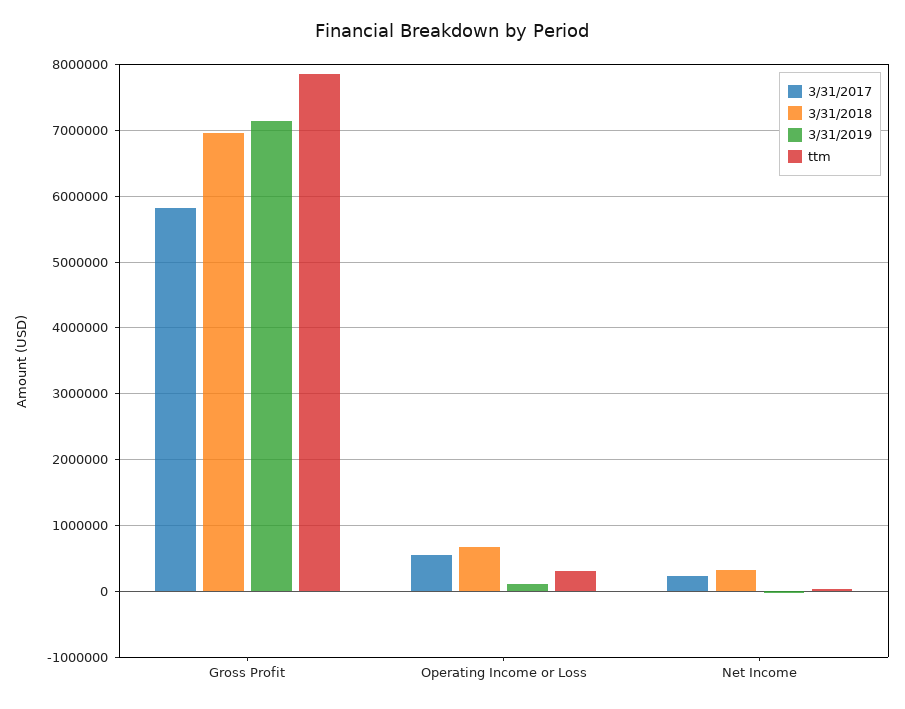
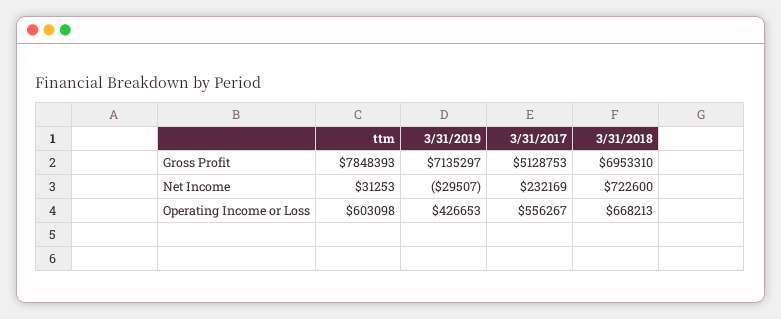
  {
    "3/31/2017": {
-     "Gross Profit": 5800000,
+     "Gross Profit": 5128753,
      "Operating Income or Loss": 556267,
      "Net Income": 232169
    },
    "3/31/2018": {
      "Gross Profit": 6953310,
      "Operating Income or Loss": 668213,
-     "Net Income": 300000
+     "Net Income": 722600
    },
    "3/31/2019": {
      "Gross Profit": 7135297,
-     "Operating Income or Loss": 100000,
+     "Operating Income or Loss": 426653,
      "Net Income": -29507
    },
    "ttm": {
      "Gross Profit": 7848393,
-     "Operating Income or Loss": 300000,
+     "Operating Income or Loss": 603098,
      "Net Income": 31253
    }
  }

